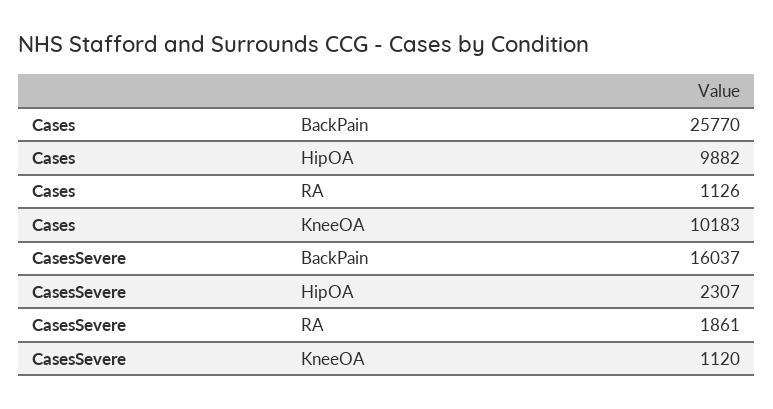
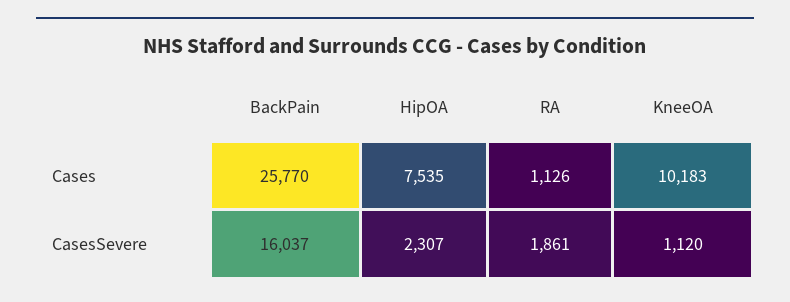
  {
    "Cases": {
      "BackPain": 25770,
-     "HipOA": 9882,
+     "HipOA": 7535,
      "RA": 1126,
      "KneeOA": 10183
    },
    "CasesSevere": {
      "BackPain": 16037,
      "HipOA": 2307,
      "RA": 1861,
      "KneeOA": 1120
    }
  }

